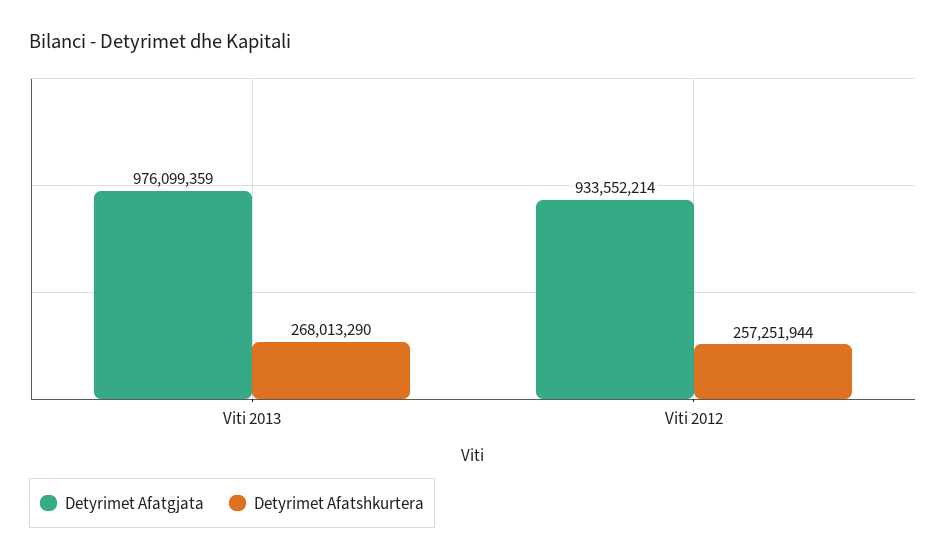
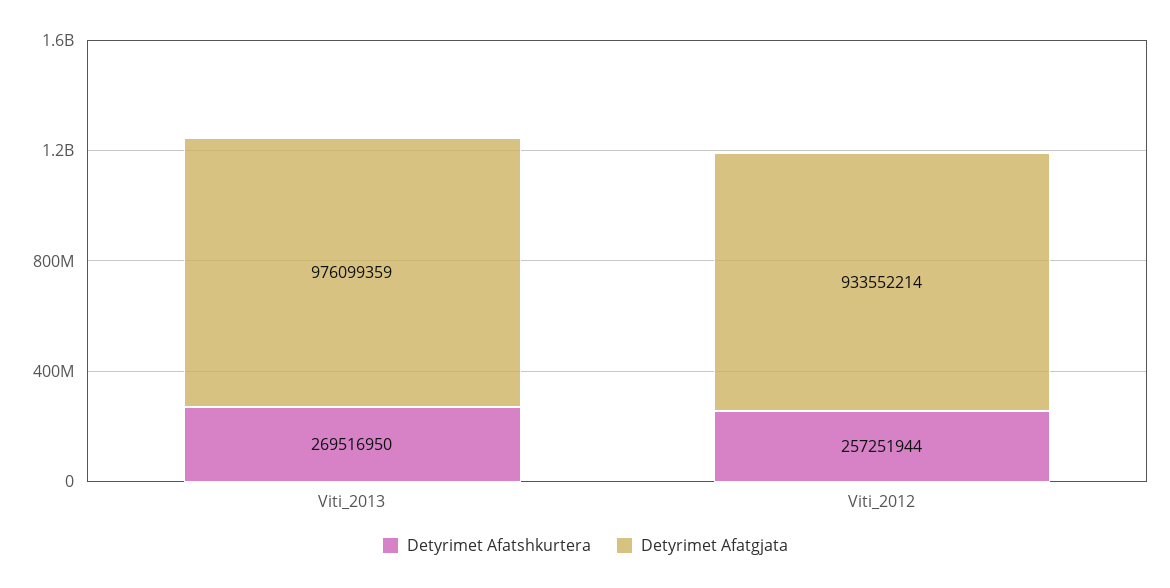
  {
    "Detyrimet Afatgjata": {
      "Viti 2013": 976099359,
      "Viti 2012": 933552214
    },
    "Detyrimet Afatshkurtera": {
-     "Viti 2013": 268013290,
+     "Viti 2013": 269516950,
      "Viti 2012": 257251944
    }
  }

